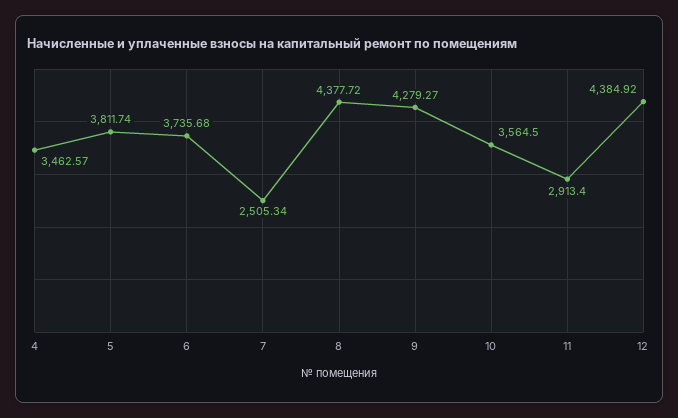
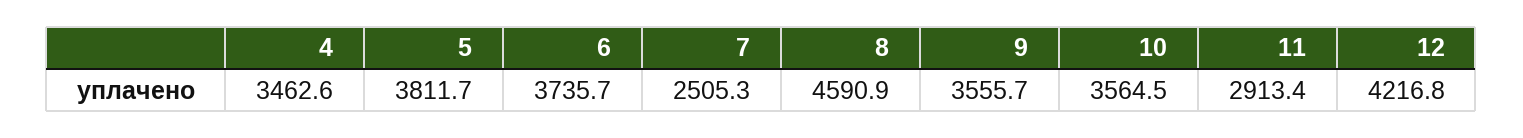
  {
    "4": 3462.57,
    "5": 3811.74,
    "6": 3735.68,
    "7": 2505.34,
-   "8": 4377.72,
+   "8": 4590.9,
-   "9": 4279.27,
+   "9": 3555.7,
    "10": 3564.5,
    "11": 2913.4,
-   "12": 4384.92
+   "12": 4216.8
  }

